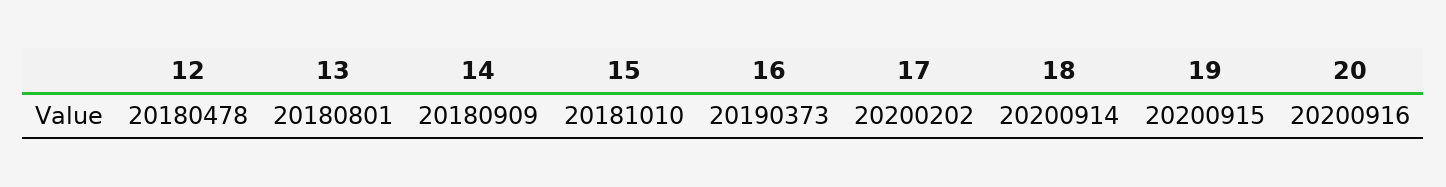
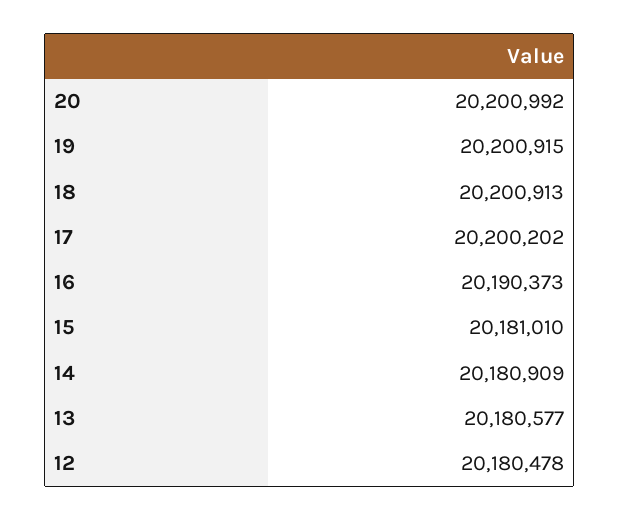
  {
    "12": 20180478,
-   "13": 20180801,
+   "13": 20180577,
    "14": 20180909,
    "15": 20181010,
    "16": 20190373,
    "17": 20200202,
-   "18": 20200914,
+   "18": 20200913,
    "19": 20200915,
-   "20": 20200916
+   "20": 20200992
  }

